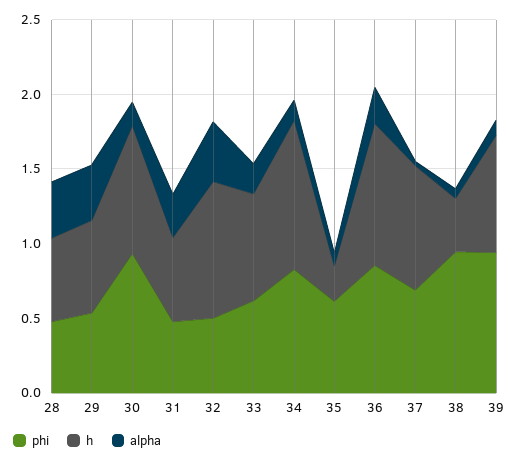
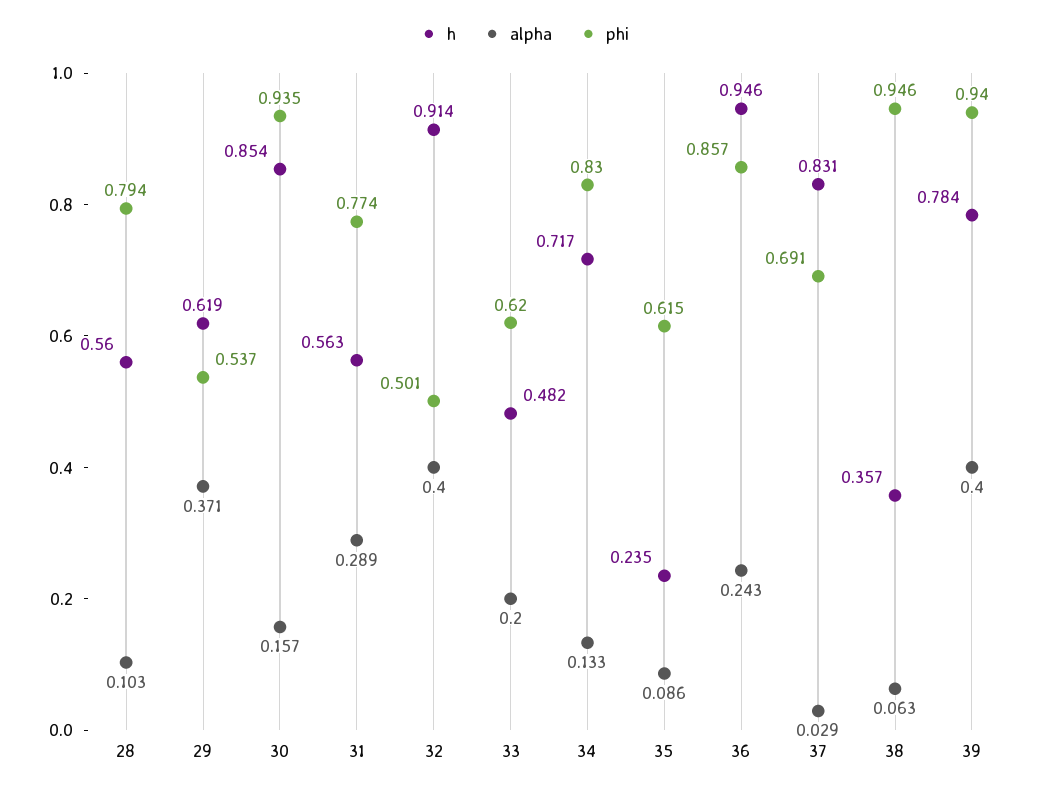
  {
    "phi": {
-     "28": 0.5,
+     "28": 0.794,
      "29": 0.537,
      "30": 0.935,
-     "31": 0.5,
+     "31": 0.774,
      "32": 0.501,
      "33": 0.62,
      "34": 0.83,
      "35": 0.615,
      "36": 0.857,
      "37": 0.691,
      "38": 0.946,
      "39": 0.94
    },
    "h": {
      "28": 0.56,
      "29": 0.619,
      "30": 0.854,
      "31": 0.563,
      "32": 0.914,
-     "33": 0.7,
+     "33": 0.482,
-     "34": 1,
+     "34": 0.717,
      "35": 0.235,
      "36": 0.946,
      "37": 0.831,
      "38": 0.357,
      "39": 0.784
    },
    "alpha": {
-     "28": 0.4,
+     "28": 0.103,
      "29": 0.371,
      "30": 0.157,
      "31": 0.289,
      "32": 0.4,
      "33": 0.2,
      "34": 0.133,
      "35": 0.086,
      "36": 0.243,
      "37": 0.029,
      "38": 0.063,
-     "39": 0.1
+     "39": 0.4
    }
  }

